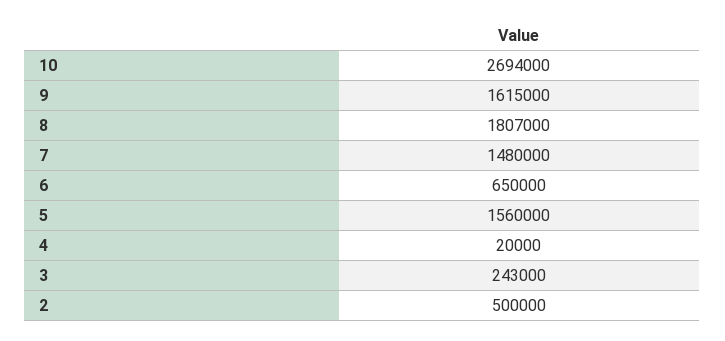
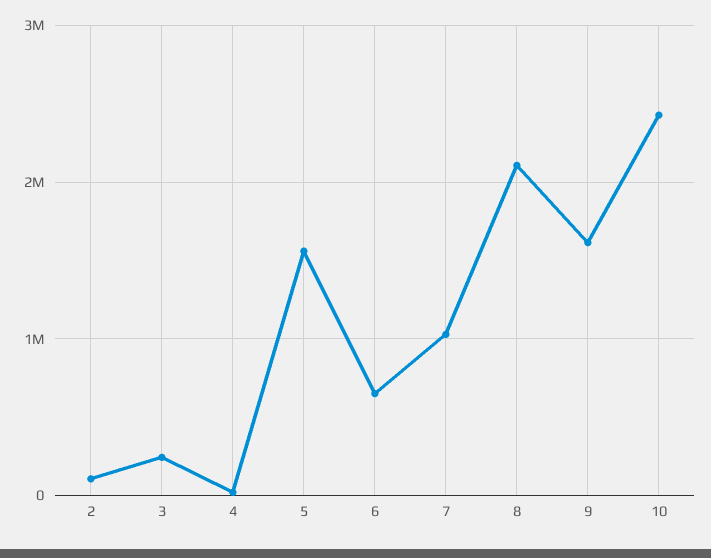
  {
-   "10": 2694000,
+   "10": 2400000,
    "9": 1615000,
-   "8": 1807000,
+   "8": 2100000,
-   "7": 1480000,
+   "7": 1000000,
    "6": 650000,
    "5": 1560000,
    "4": 20000,
    "3": 243000,
-   "2": 500000
+   "2": 100000
  }

